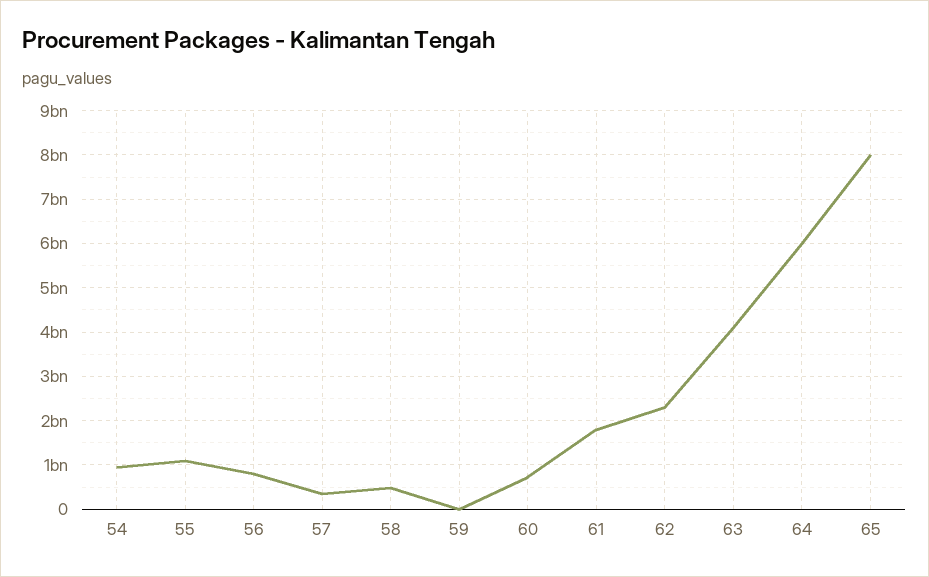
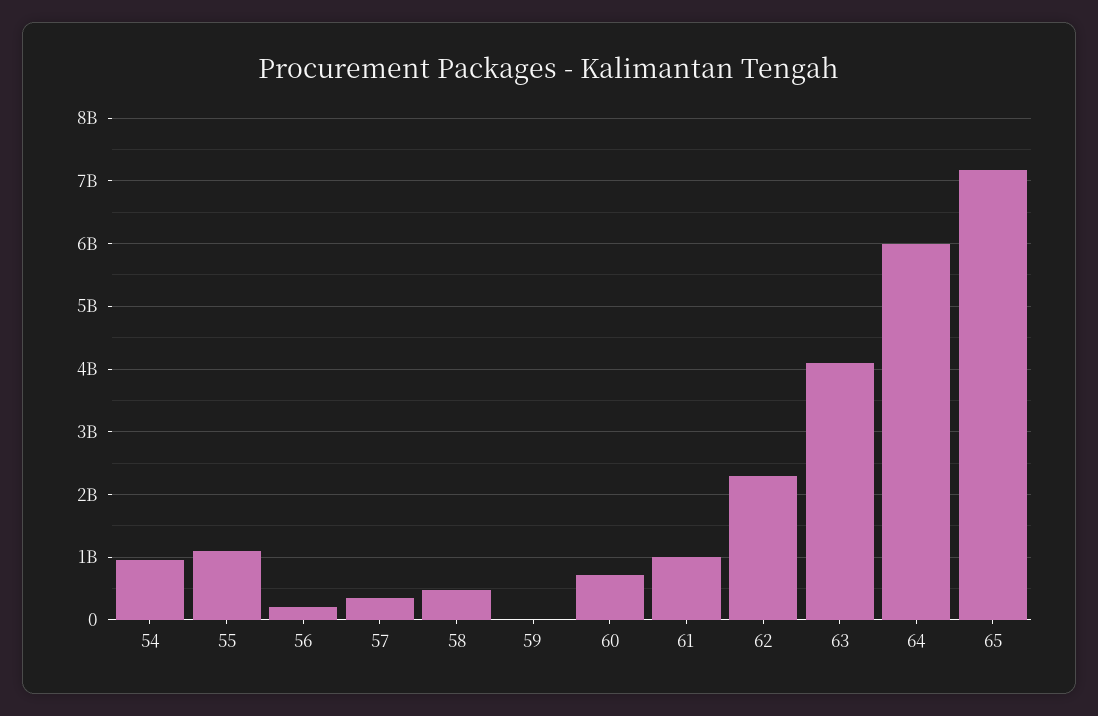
  {
    "54": 1000000000,
    "55": 1100000000,
-   "56": 800000000,
+   "56": 200000000,
    "57": 400000000,
    "58": 500000000,
    "59": 0,
    "60": 700000000,
-   "61": 1800000000,
+   "61": 1000000000,
    "62": 2300000000,
    "63": 4100000000,
    "64": 6000000000,
-   "65": 8000000000
+   "65": 7200000000
  }

